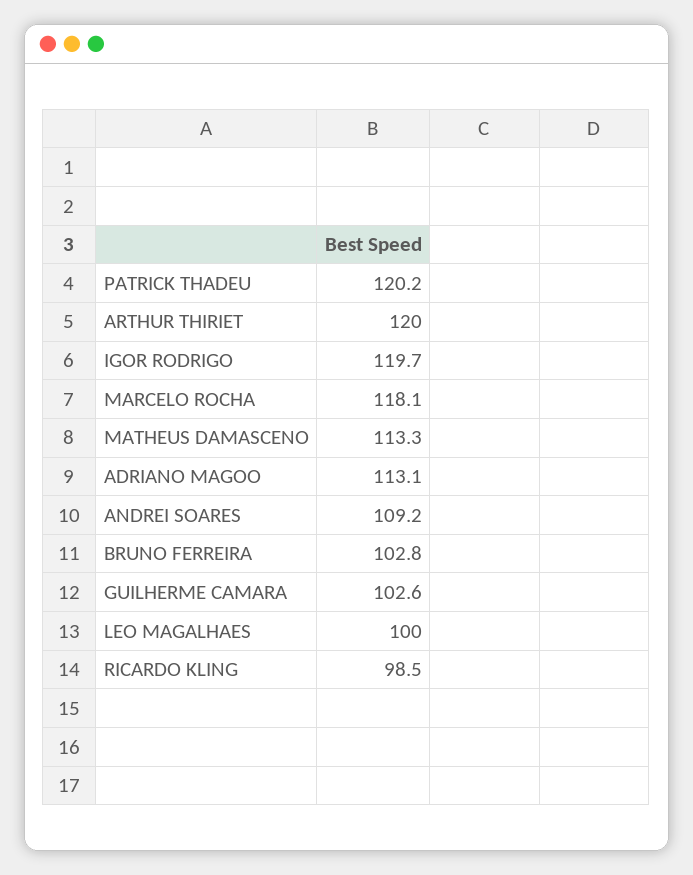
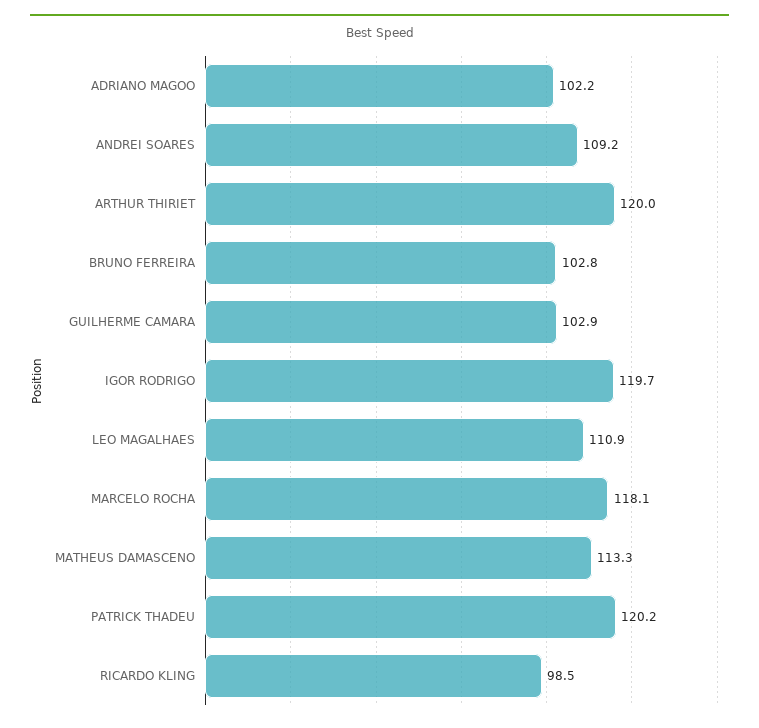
  {
    "PATRICK THADEU": 120.2,
    "ARTHUR THIRIET": 120,
    "IGOR RODRIGO": 119.7,
    "MARCELO ROCHA": 118.1,
    "MATHEUS DAMASCENO": 113.3,
-   "ADRIANO MAGOO": 113.1,
+   "ADRIANO MAGOO": 102.2,
    "ANDREI SOARES": 109.2,
    "BRUNO FERREIRA": 102.8,
-   "GUILHERME CAMARA": 102.6,
+   "GUILHERME CAMARA": 102.9,
-   "LEO MAGALHAES": 100,
+   "LEO MAGALHAES": 110.9,
    "RICARDO KLING": 98.5
  }

